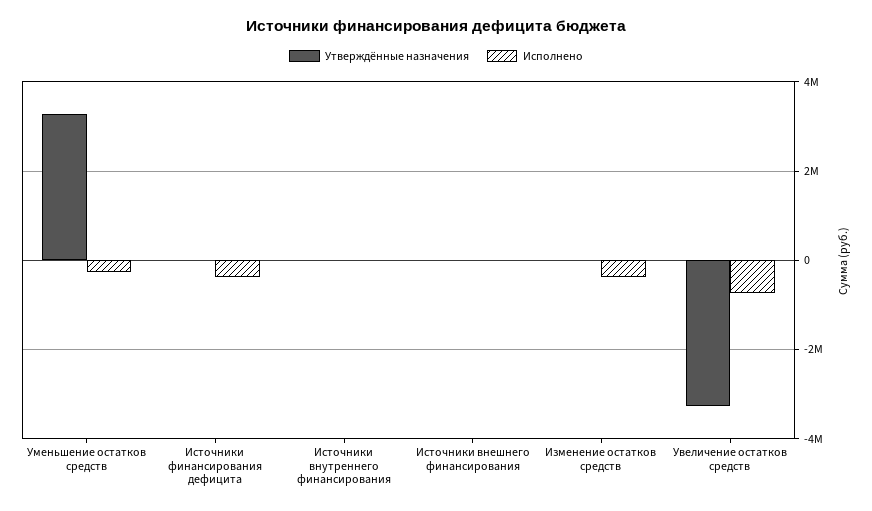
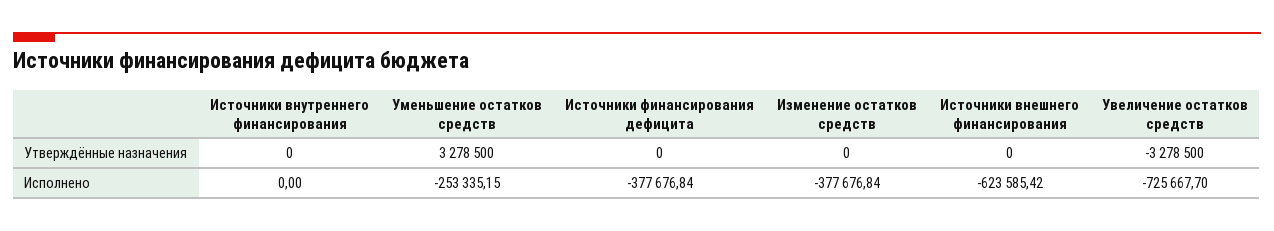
  {
    "Утверждённые назначения": {
      "Уменьшение остатков средств": 3278500,
      "Источники финансирования дефицита": 0,
      "Источники внутреннего финансирования": 0,
      "Источники внешнего финансирования": 0,
      "Изменение остатков средств": 0,
      "Увеличение остатков средств": -3278500
    },
    "Исполнено": {
      "Уменьшение остатков средств": -253335.15,
      "Источники финансирования дефицита": -377676.84,
      "Источники внутреннего финансирования": 0,
-     "Источники внешнего финансирования": 0,
+     "Источники внешнего финансирования": -623585.42,
      "Изменение остатков средств": -377676.84,
      "Увеличение остатков средств": -725667.7
    }
  }

